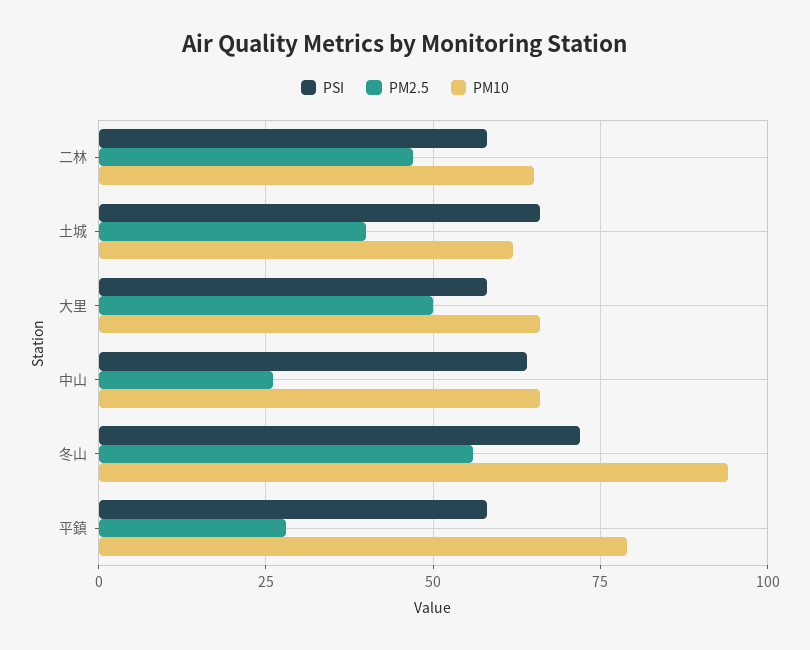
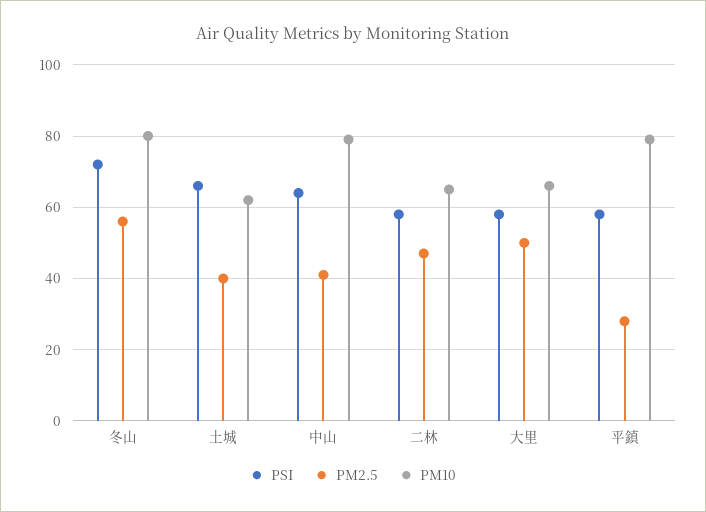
  {
    "PSI": {
      "二林": 60,
      "土城": 65,
      "大里": 60,
      "中山": 65,
      "冬山": 70,
      "平鎮": 60
    },
    "PM2.5": {
      "二林": 45,
      "土城": 40,
      "大里": 50,
-     "中山": 25,
+     "中山": 40,
      "冬山": 55,
      "平鎮": 30
    },
    "PM10": {
      "二林": 65,
      "土城": 60,
      "大里": 65,
-     "中山": 65,
+     "中山": 80,
-     "冬山": 95,
+     "冬山": 80,
      "平鎮": 80
    }
  }

